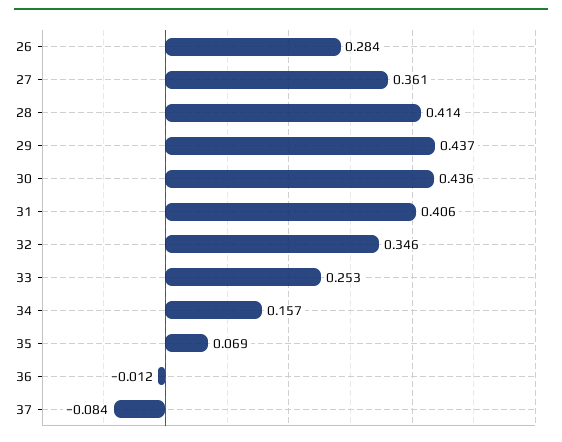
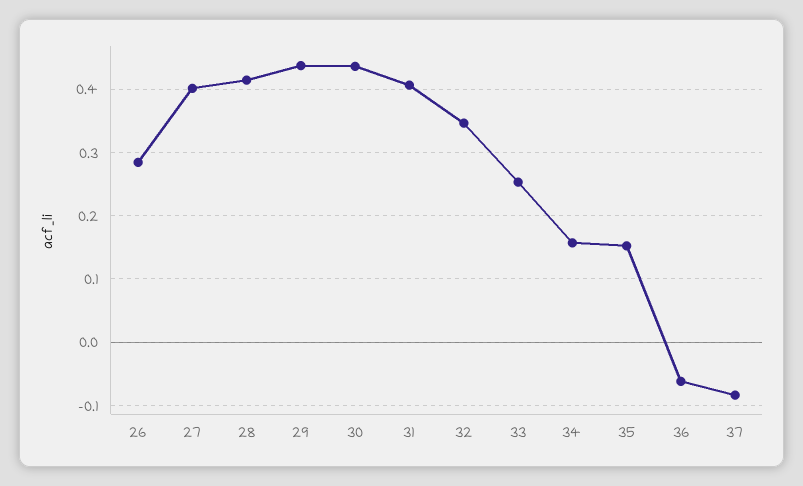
  {
    "26": 0.284,
-   "27": 0.361,
+   "27": 0.4,
    "28": 0.414,
    "29": 0.437,
    "30": 0.436,
    "31": 0.406,
    "32": 0.346,
    "33": 0.253,
    "34": 0.157,
-   "35": 0.069,
+   "35": 0.15,
-   "36": -0.012,
+   "36": -0.06,
    "37": -0.084
  }

